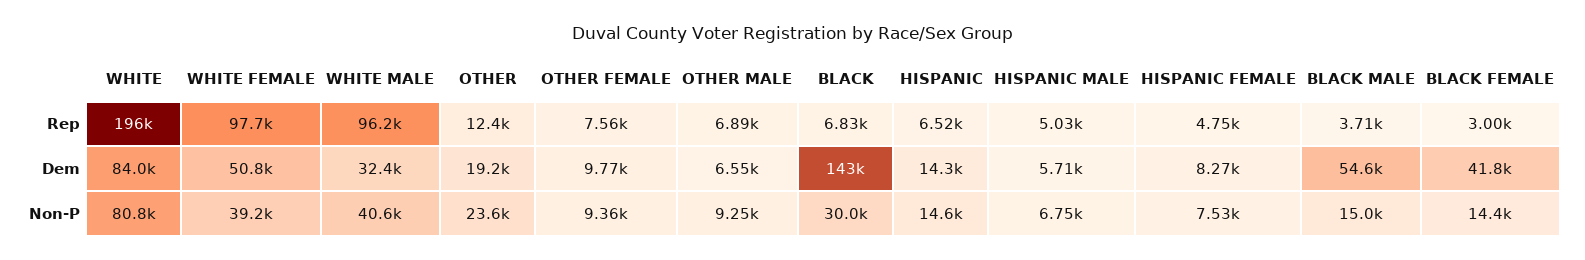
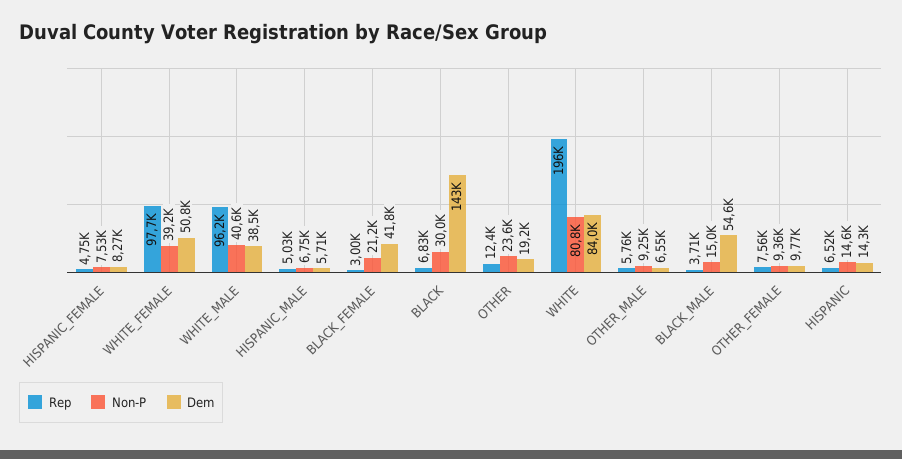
  {
    "Rep": {
      "WHITE": 196000,
      "WHITE FEMALE": 97700,
      "WHITE MALE": 96200,
      "OTHER": 12400,
      "OTHER FEMALE": 7560,
-     "OTHER MALE": 6890,
+     "OTHER MALE": 5760,
      "BLACK": 6830,
      "HISPANIC": 6520,
      "HISPANIC MALE": 5030,
      "HISPANIC FEMALE": 4750,
      "BLACK MALE": 3710,
      "BLACK FEMALE": 3000
    },
    "Dem": {
      "WHITE": 84000,
      "WHITE FEMALE": 50800,
-     "WHITE MALE": 32400,
+     "WHITE MALE": 38500,
      "OTHER": 19200,
      "OTHER FEMALE": 9770,
      "OTHER MALE": 6550,
      "BLACK": 143000,
      "HISPANIC": 14300,
      "HISPANIC MALE": 5710,
      "HISPANIC FEMALE": 8270,
      "BLACK MALE": 54600,
      "BLACK FEMALE": 41800
    },
    "Non-P": {
      "WHITE": 80800,
      "WHITE FEMALE": 39200,
      "WHITE MALE": 40600,
      "OTHER": 23600,
      "OTHER FEMALE": 9360,
      "OTHER MALE": 9250,
      "BLACK": 30000,
      "HISPANIC": 14600,
      "HISPANIC MALE": 6750,
      "HISPANIC FEMALE": 7530,
      "BLACK MALE": 15000,
-     "BLACK FEMALE": 14400
+     "BLACK FEMALE": 21200
    }
  }

